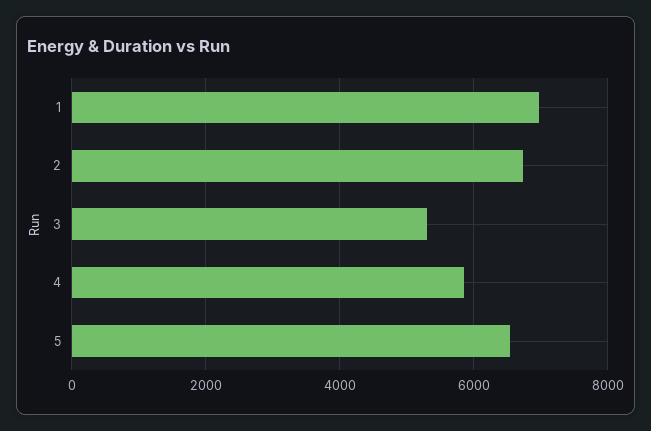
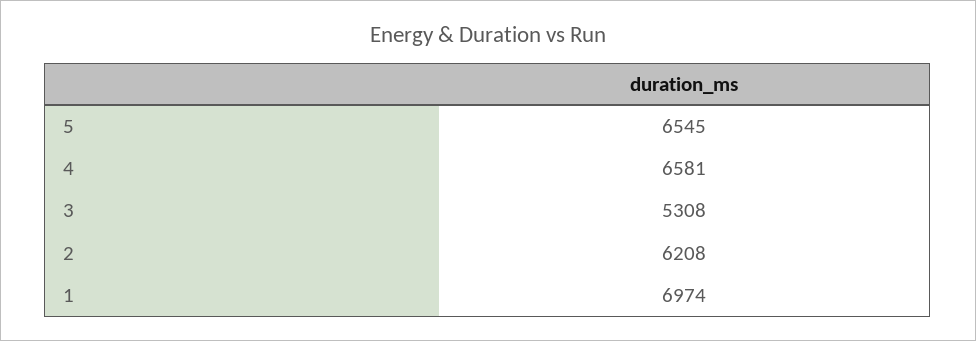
  {
    "1": 6974,
-   "2": 6800,
+   "2": 6208,
    "3": 5308,
-   "4": 5800,
+   "4": 6581,
    "5": 6545
  }

